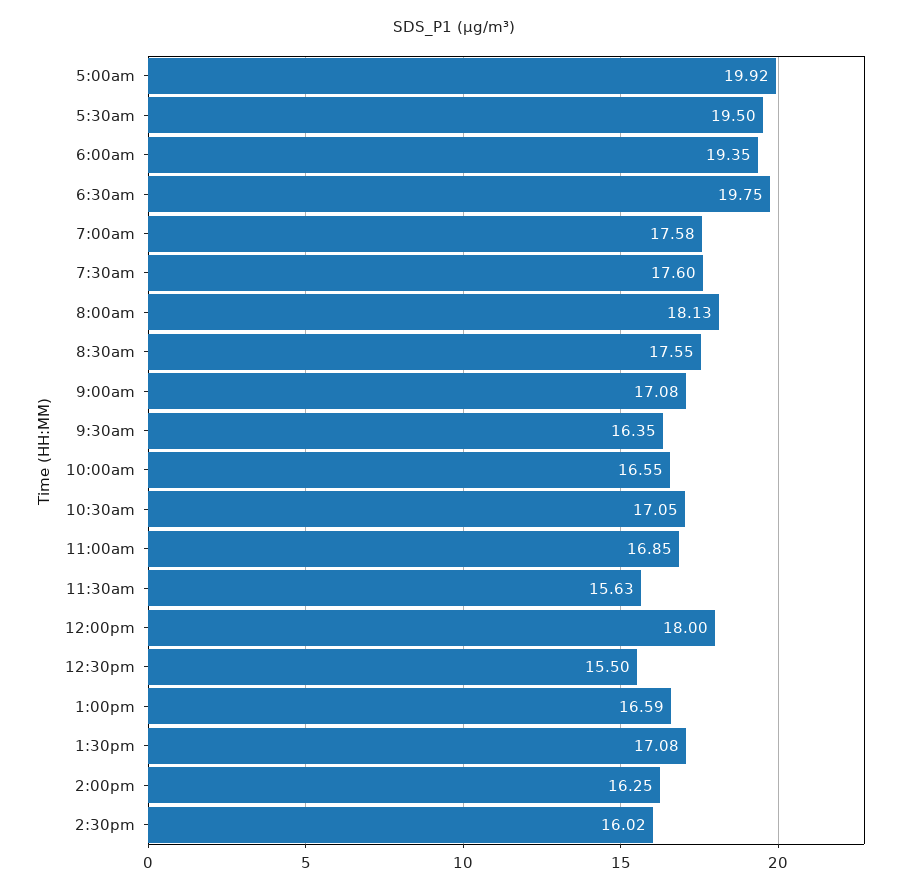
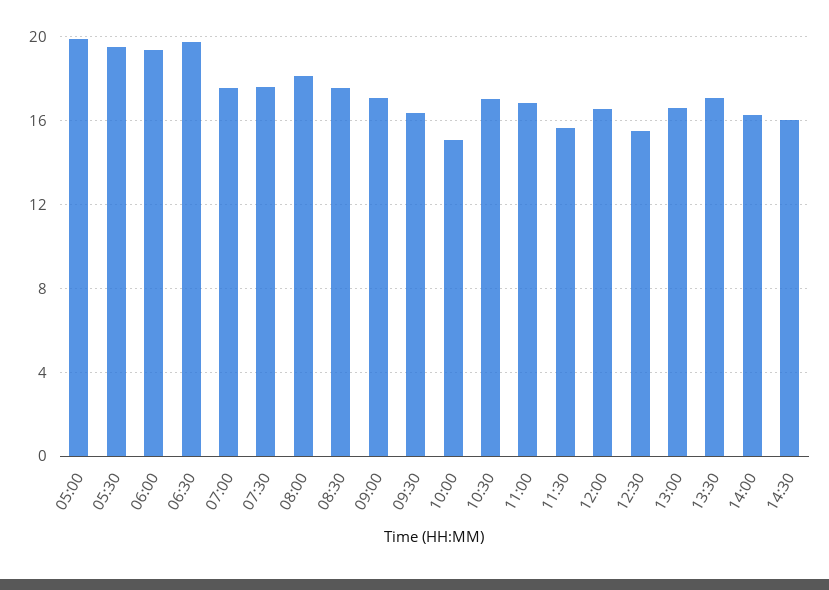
  {
    "5:00am": 19.92,
    "5:30am": 19.5,
    "6:00am": 19.35,
    "6:30am": 19.75,
    "7:00am": 17.58,
    "7:30am": 17.6,
    "8:00am": 18.13,
    "8:30am": 17.55,
    "9:00am": 17.08,
    "9:30am": 16.35,
-   "10:00am": 16.55,
+   "10:00am": 15,
    "10:30am": 17.05,
    "11:00am": 16.85,
    "11:30am": 15.63,
-   "12:00pm": 18,
+   "12:00pm": 16.5,
    "12:30pm": 15.5,
    "1:00pm": 16.59,
    "1:30pm": 17.08,
    "2:00pm": 16.25,
    "2:30pm": 16.02
  }

